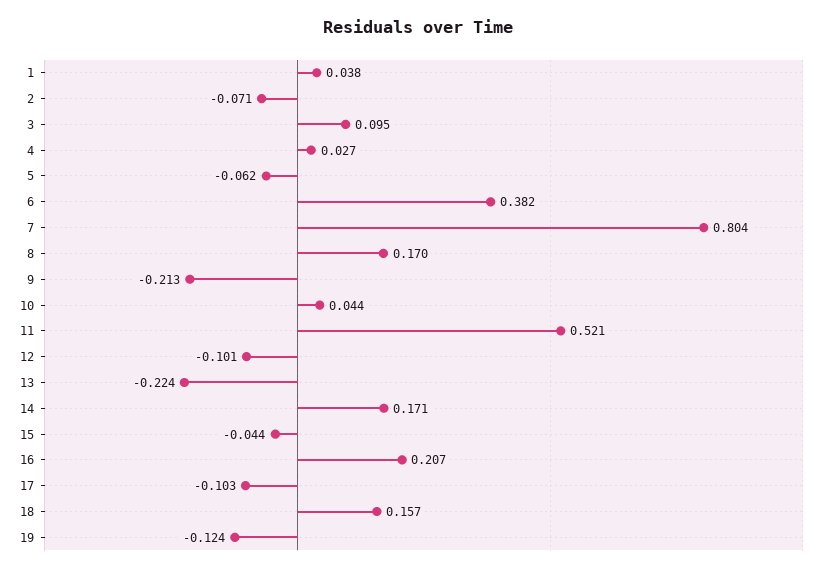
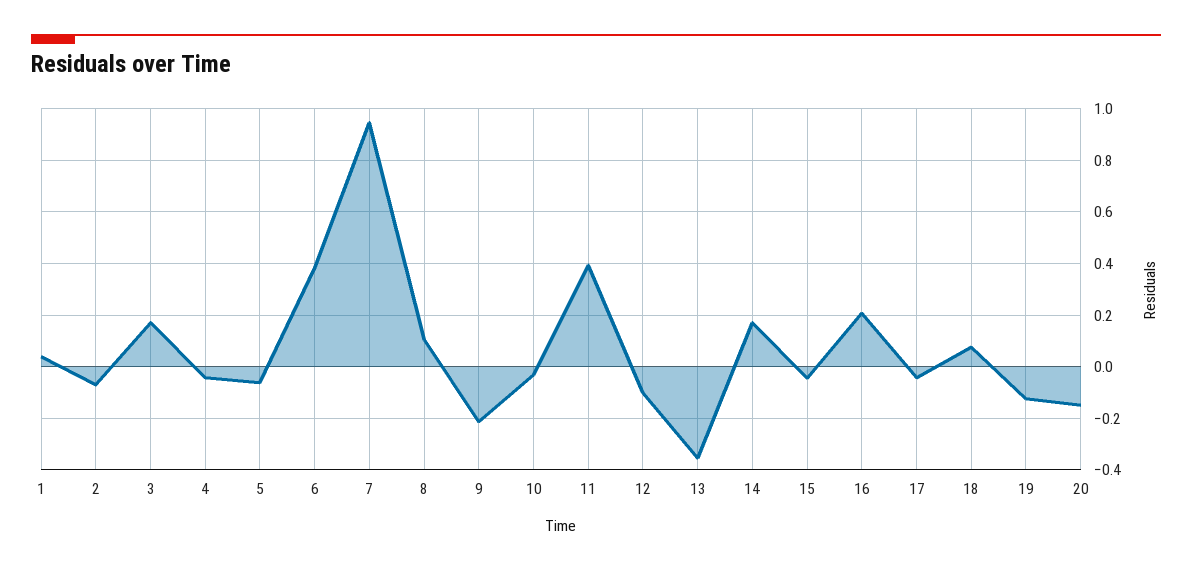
  {
    "1": 0.038,
    "2": -0.071,
-   "3": 0.095,
+   "3": 0.175,
-   "4": 0.027,
+   "4": -0.05,
    "5": -0.062,
    "6": 0.382,
-   "7": 0.804,
+   "7": 0.95,
-   "8": 0.17,
+   "8": 0.1,
    "9": -0.213,
-   "10": 0.044,
+   "10": -0.025,
-   "11": 0.521,
+   "11": 0.4,
    "12": -0.101,
-   "13": -0.224,
+   "13": -0.35,
    "14": 0.171,
    "15": -0.044,
    "16": 0.207,
-   "17": -0.103,
+   "17": -0.05,
-   "18": 0.157,
+   "18": 0.075,
-   "19": -0.124
+   "19": -0.124,
+   "20": -0.15
  }

